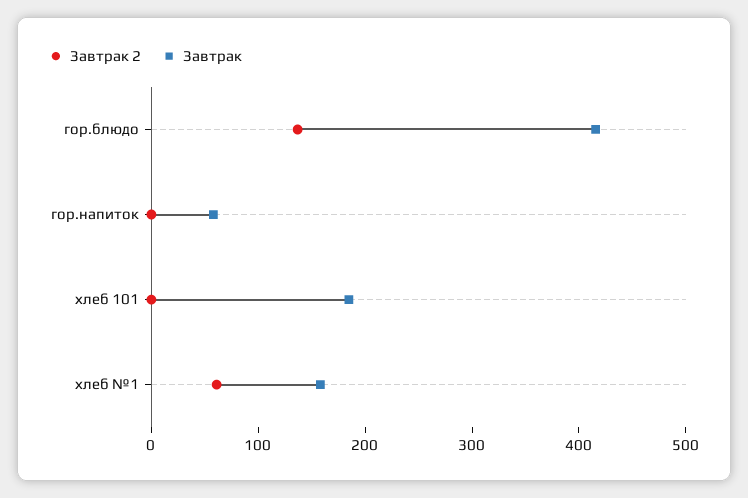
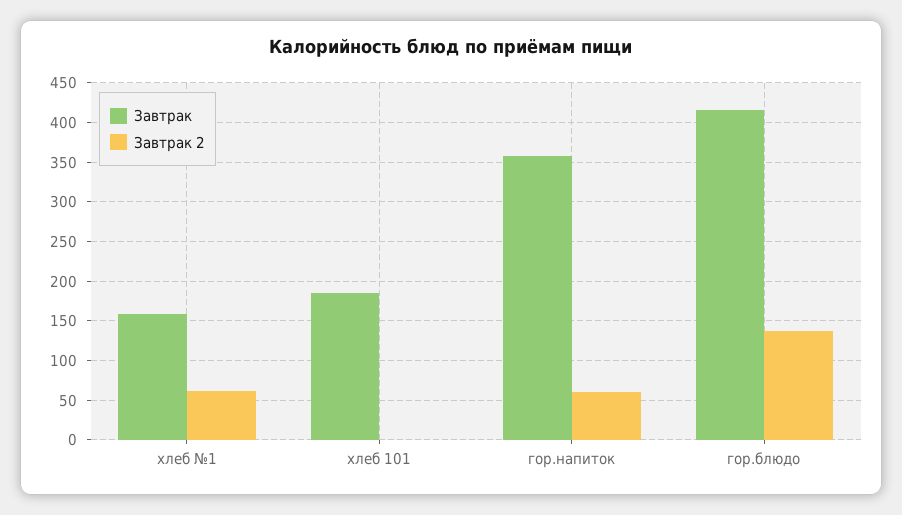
  {
    "Завтрак 2": {
      "гор.блюдо": 140,
-     "гор.напиток": 0,
+     "гор.напиток": 60,
      "хлеб 101": 0,
      "хлеб №1": 60
    },
    "Завтрак": {
      "гор.блюдо": 420,
-     "гор.напиток": 60,
+     "гор.напиток": 360,
      "хлеб 101": 180,
      "хлеб №1": 160
    }
  }

